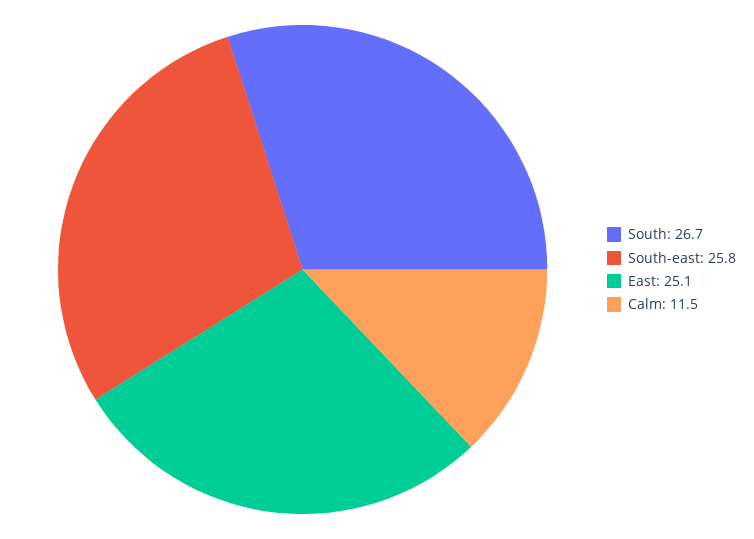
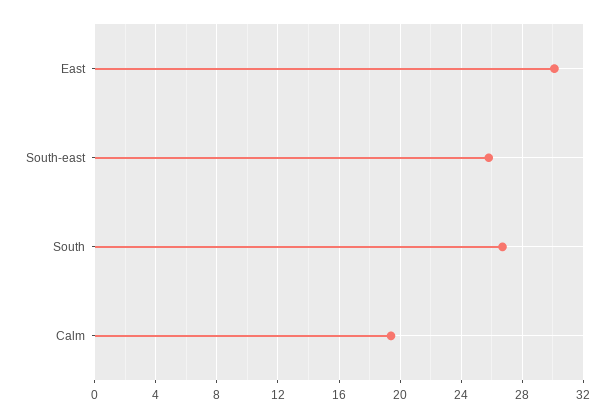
  {
    "South": 26.7,
    "South-east": 25.8,
-   "East": 25.1,
+   "East": 30,
-   "Calm": 11.5
+   "Calm": 19.5
  }

